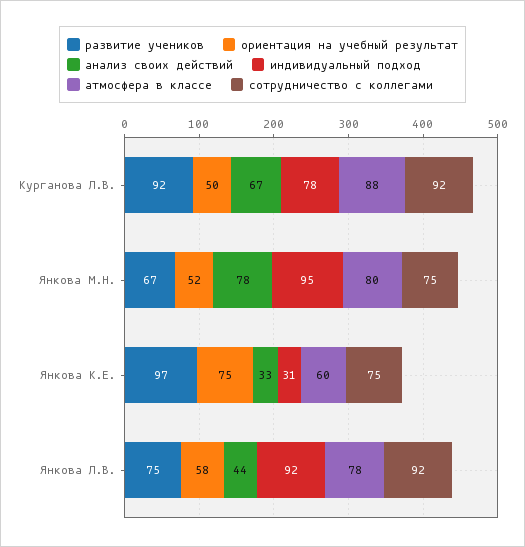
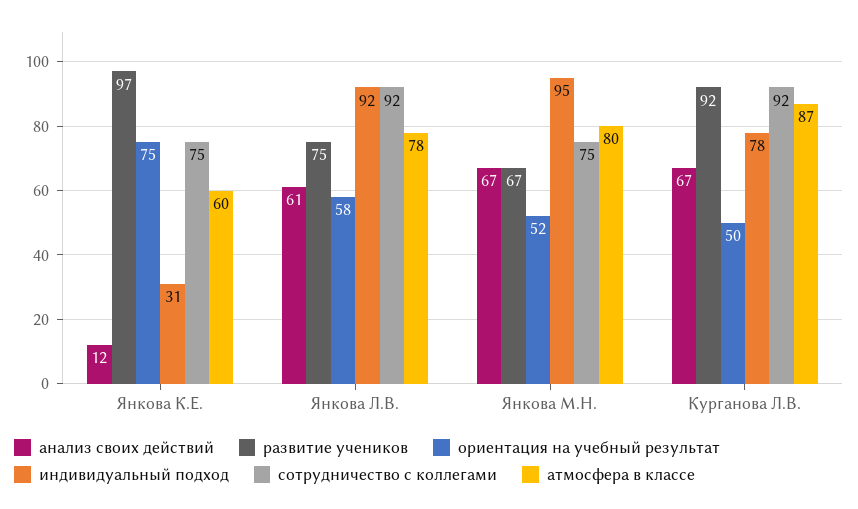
  {
    "развитие учеников": {
      "Курганова Л.В.": 92,
      "Янкова М.Н.": 67,
      "Янкова К.Е.": 97,
      "Янкова Л.В.": 75
    },
    "ориентация на учебный результат": {
      "Курганова Л.В.": 50,
      "Янкова М.Н.": 52,
      "Янкова К.Е.": 75,
      "Янкова Л.В.": 58
    },
    "анализ своих действий": {
      "Курганова Л.В.": 67,
-     "Янкова М.Н.": 78,
+     "Янкова М.Н.": 67,
-     "Янкова К.Е.": 33,
+     "Янкова К.Е.": 12,
-     "Янкова Л.В.": 44
+     "Янкова Л.В.": 61
    },
    "индивидуальный подход": {
      "Курганова Л.В.": 78,
      "Янкова М.Н.": 95,
      "Янкова К.Е.": 31,
      "Янкова Л.В.": 92
    },
    "атмосфера в классе": {
-     "Курганова Л.В.": 88,
+     "Курганова Л.В.": 87,
      "Янкова М.Н.": 80,
      "Янкова К.Е.": 60,
      "Янкова Л.В.": 78
    },
    "сотрудничество с коллегами": {
      "Курганова Л.В.": 92,
      "Янкова М.Н.": 75,
      "Янкова К.Е.": 75,
      "Янкова Л.В.": 92
    }
  }

